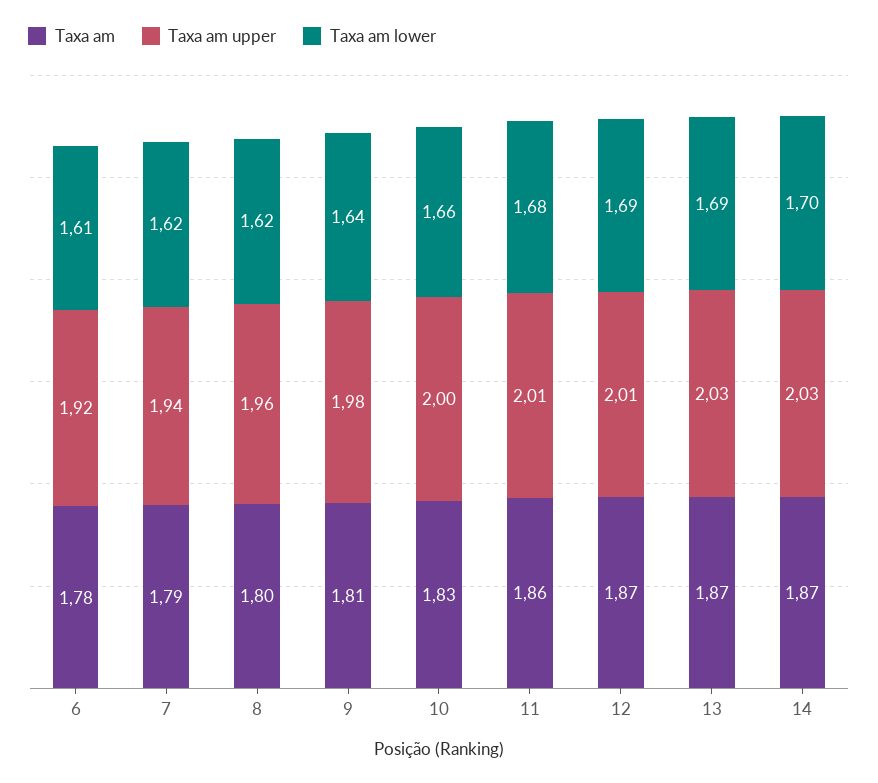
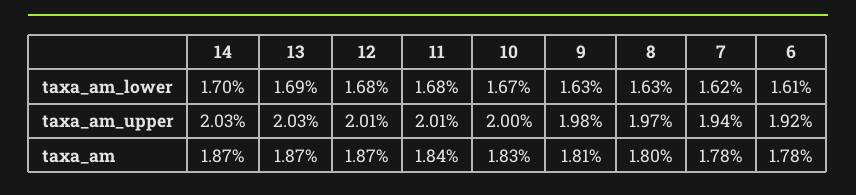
  {
    "Taxa am": {
      "6": 1.78,
-     "7": 1.79,
+     "7": 1.78,
      "8": 1.8,
      "9": 1.81,
      "10": 1.83,
-     "11": 1.86,
+     "11": 1.84,
      "12": 1.87,
      "13": 1.87,
      "14": 1.87
    },
    "Taxa am upper": {
      "6": 1.92,
      "7": 1.94,
-     "8": 1.96,
+     "8": 1.97,
      "9": 1.98,
      "10": 2,
      "11": 2.01,
      "12": 2.01,
      "13": 2.03,
      "14": 2.03
    },
    "Taxa am lower": {
      "6": 1.61,
      "7": 1.62,
-     "8": 1.62,
+     "8": 1.63,
-     "9": 1.64,
+     "9": 1.63,
-     "10": 1.66,
+     "10": 1.67,
      "11": 1.68,
-     "12": 1.69,
+     "12": 1.68,
      "13": 1.69,
      "14": 1.7
    }
  }

